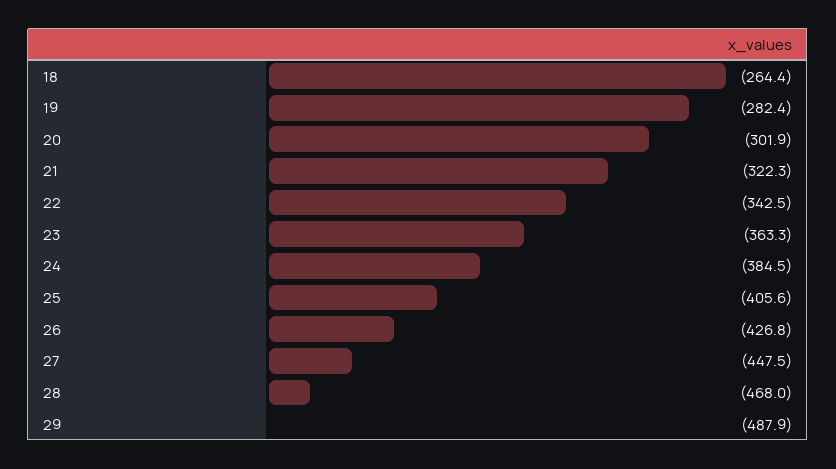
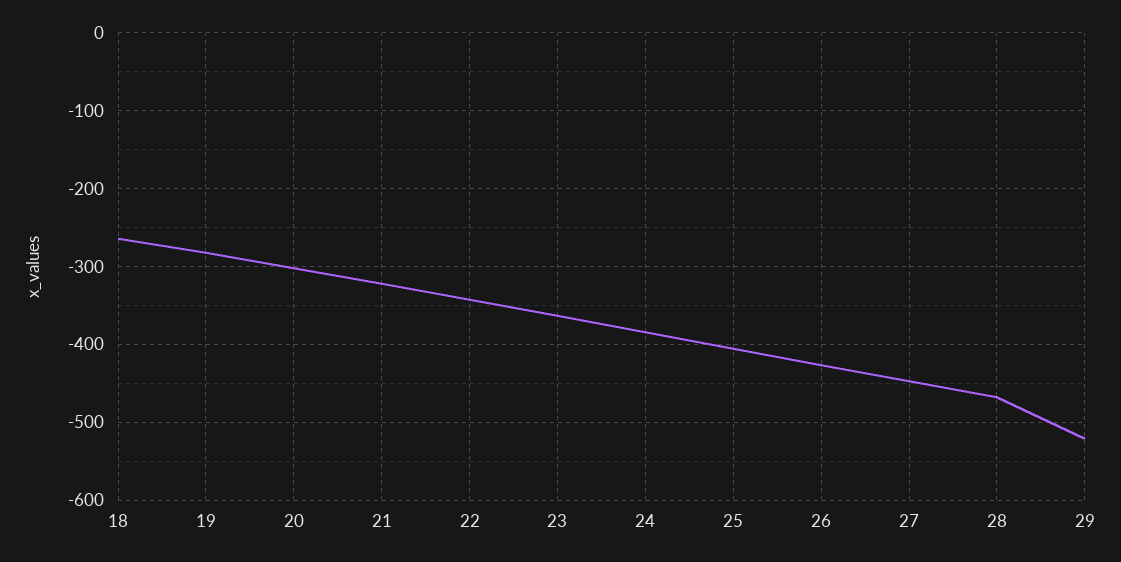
  {
    "18": -264.4,
    "19": -282.4,
    "20": -301.9,
    "21": -322.3,
    "22": -342.5,
    "23": -363.3,
    "24": -384.5,
    "25": -405.6,
    "26": -426.8,
    "27": -447.5,
    "28": -468,
-   "29": -487.9
+   "29": -520
  }

